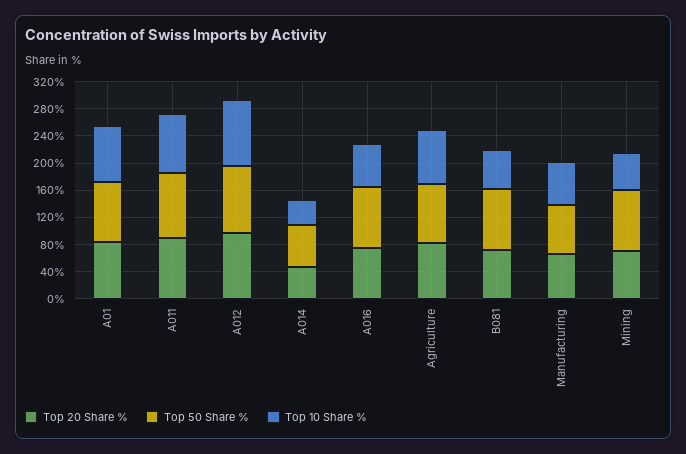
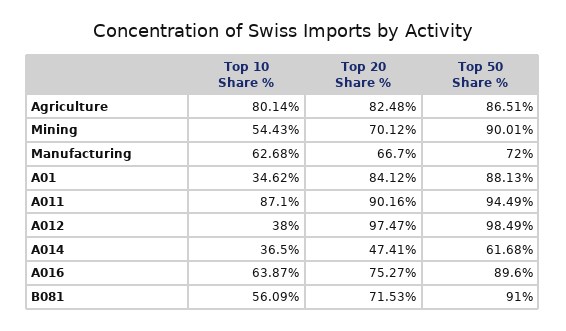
  {
    "Top 20 Share %": {
      "A01": 84.12,
      "A011": 90.16,
      "A012": 97.47,
      "A014": 47.41,
      "A016": 75.27,
      "Agriculture": 82.48,
      "B081": 71.53,
      "Manufacturing": 66.7,
      "Mining": 70.12
    },
    "Top 50 Share %": {
      "A01": 88.13,
      "A011": 94.49,
      "A012": 98.49,
      "A014": 61.68,
      "A016": 89.6,
      "Agriculture": 86.51,
      "B081": 91,
      "Manufacturing": 72,
      "Mining": 90.01
    },
    "Top 10 Share %": {
-     "A01": 80,
+     "A01": 34.62,
      "A011": 87.1,
-     "A012": 100,
+     "A012": 38,
      "A014": 36.5,
      "A016": 63.87,
      "Agriculture": 80.14,
      "B081": 56.09,
      "Manufacturing": 62.68,
      "Mining": 54.43
    }
  }

